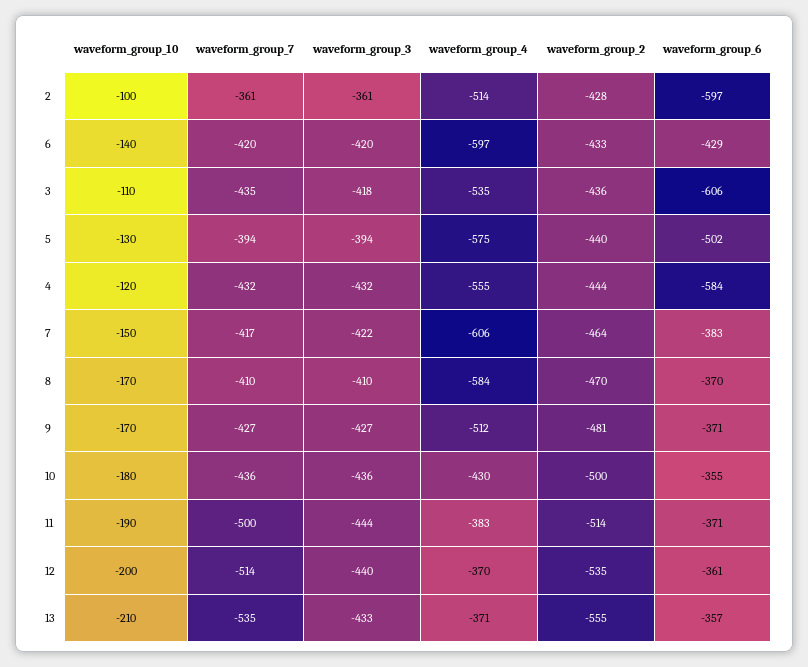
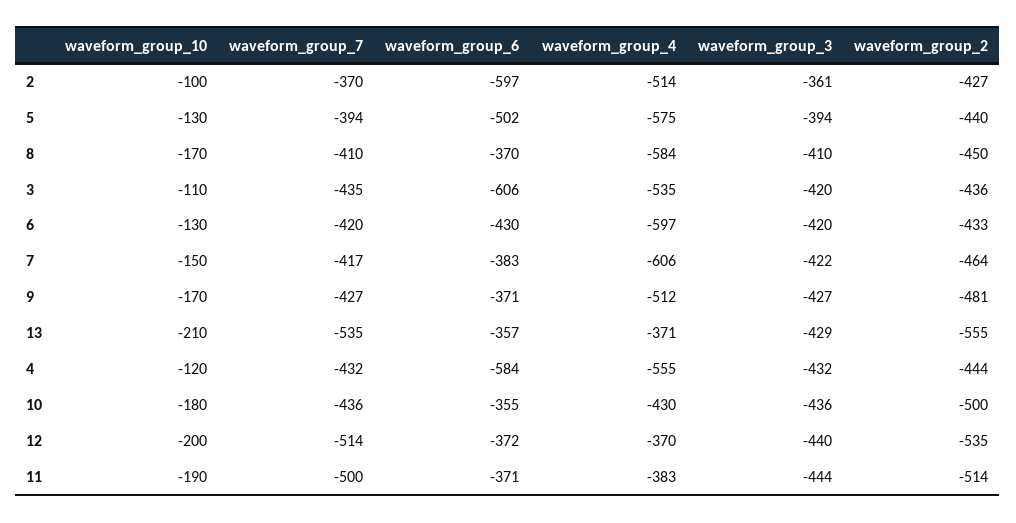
  {
    "waveform_group_10": {
      "2": -100,
-     "6": -140,
+     "6": -130,
      "3": -110,
      "5": -130,
      "4": -120,
      "7": -150,
      "8": -170,
      "9": -170,
      "10": -180,
      "11": -190,
      "12": -200,
      "13": -210
    },
    "waveform_group_7": {
-     "2": -361,
+     "2": -370,
      "6": -420,
      "3": -435,
      "5": -394,
      "4": -432,
      "7": -417,
      "8": -410,
      "9": -427,
      "10": -436,
      "11": -500,
      "12": -514,
      "13": -535
    },
    "waveform_group_3": {
      "2": -361,
      "6": -420,
-     "3": -418,
+     "3": -420,
      "5": -394,
      "4": -432,
      "7": -422,
      "8": -410,
      "9": -427,
      "10": -436,
      "11": -444,
      "12": -440,
-     "13": -433
+     "13": -429
    },
    "waveform_group_4": {
      "2": -514,
      "6": -597,
      "3": -535,
      "5": -575,
      "4": -555,
      "7": -606,
      "8": -584,
      "9": -512,
      "10": -430,
      "11": -383,
      "12": -370,
      "13": -371
    },
    "waveform_group_2": {
-     "2": -428,
+     "2": -427,
      "6": -433,
      "3": -436,
      "5": -440,
      "4": -444,
      "7": -464,
-     "8": -470,
+     "8": -450,
      "9": -481,
      "10": -500,
      "11": -514,
      "12": -535,
      "13": -555
    },
    "waveform_group_6": {
      "2": -597,
-     "6": -429,
+     "6": -430,
      "3": -606,
      "5": -502,
      "4": -584,
      "7": -383,
      "8": -370,
      "9": -371,
      "10": -355,
      "11": -371,
-     "12": -361,
+     "12": -372,
      "13": -357
    }
  }

